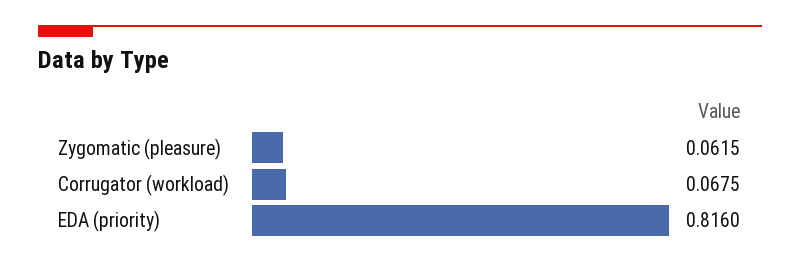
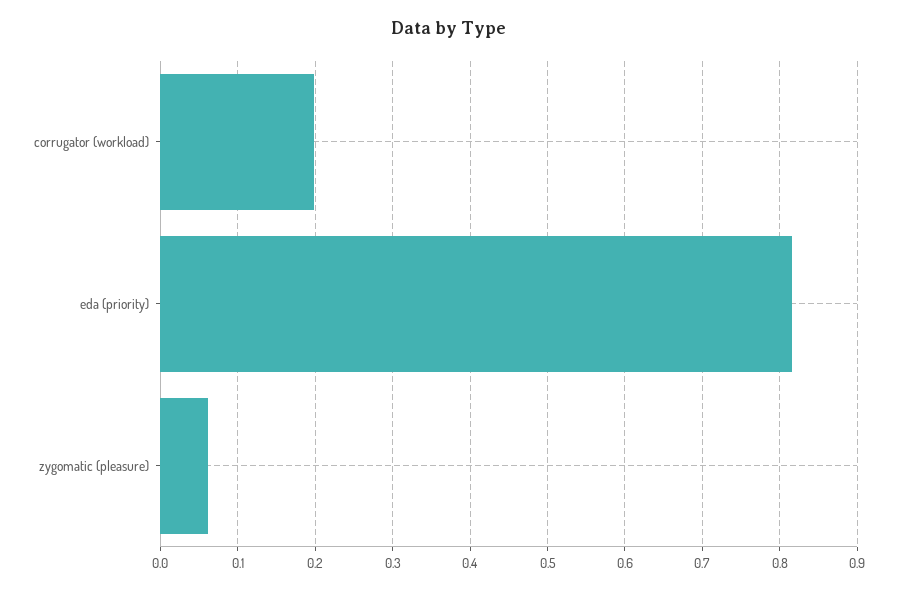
  {
    "Zygomatic (pleasure)": 0.0615,
-   "Corrugator (workload)": 0.0675,
+   "Corrugator (workload)": 0.2,
    "EDA (priority)": 0.816
  }

